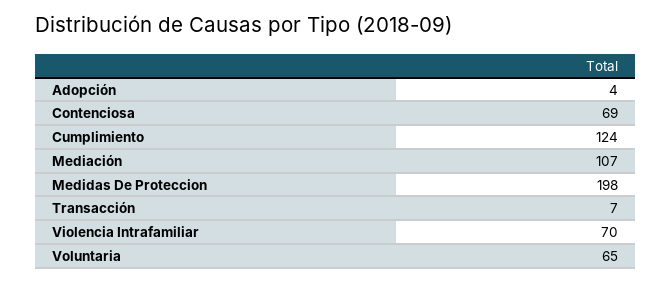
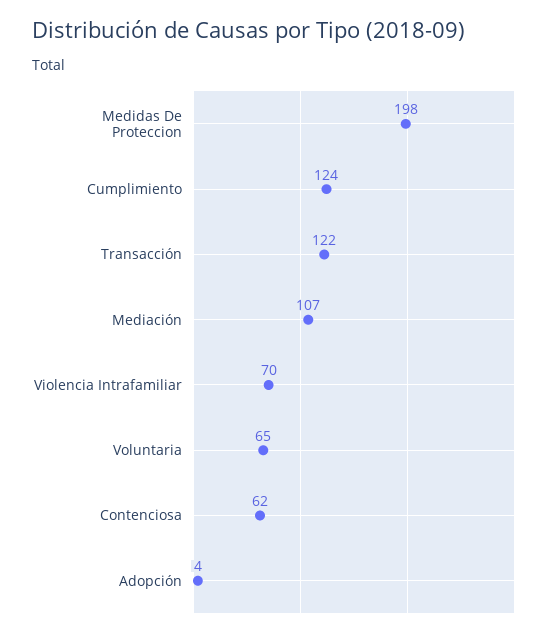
  {
    "Adopción": 4,
-   "Contenciosa": 69,
+   "Contenciosa": 62,
    "Cumplimiento": 124,
    "Mediación": 107,
    "Medidas De Proteccion": 198,
-   "Transacción": 7,
+   "Transacción": 122,
    "Violencia Intrafamiliar": 70,
    "Voluntaria": 65
  }

